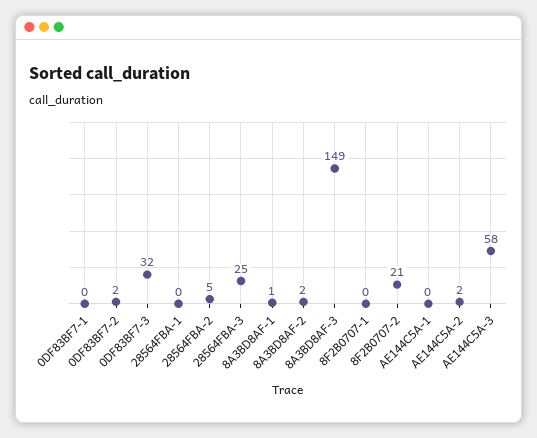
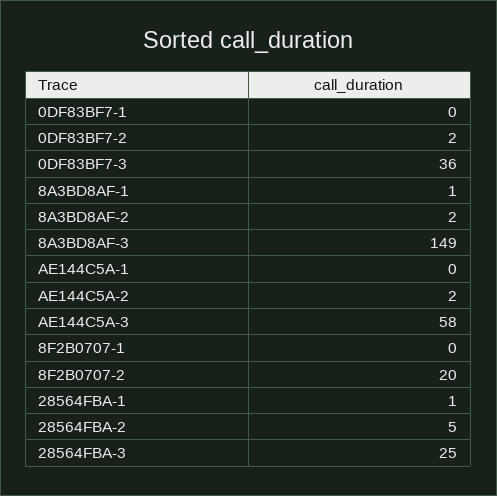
  {
    "0DF83BF7-1": 0,
    "0DF83BF7-2": 2,
-   "0DF83BF7-3": 32,
+   "0DF83BF7-3": 36,
-   "28564FBA-1": 0,
+   "28564FBA-1": 1,
    "28564FBA-2": 5,
    "28564FBA-3": 25,
    "8A3BD8AF-1": 1,
    "8A3BD8AF-2": 2,
    "8A3BD8AF-3": 149,
    "8F2B0707-1": 0,
-   "8F2B0707-2": 21,
+   "8F2B0707-2": 20,
    "AE144C5A-1": 0,
    "AE144C5A-2": 2,
    "AE144C5A-3": 58
  }

